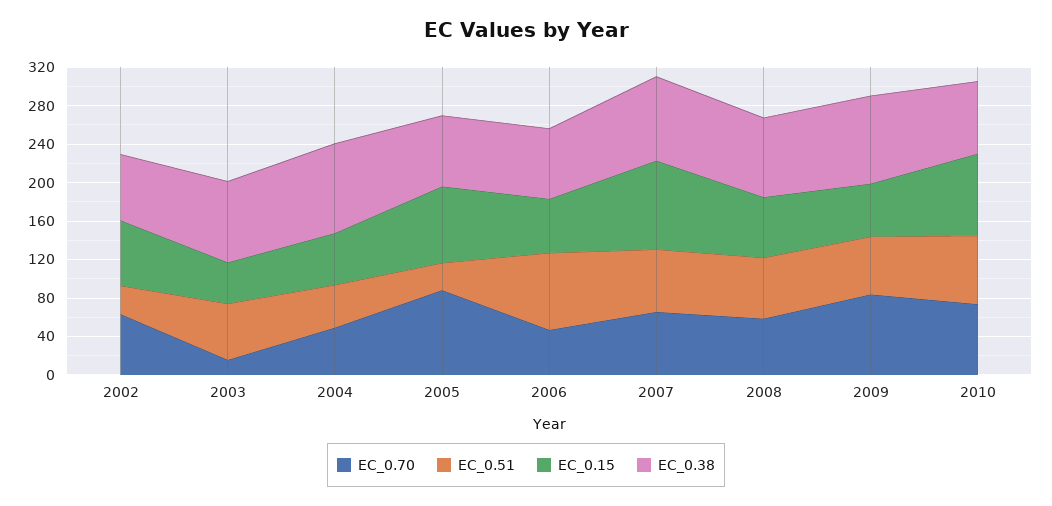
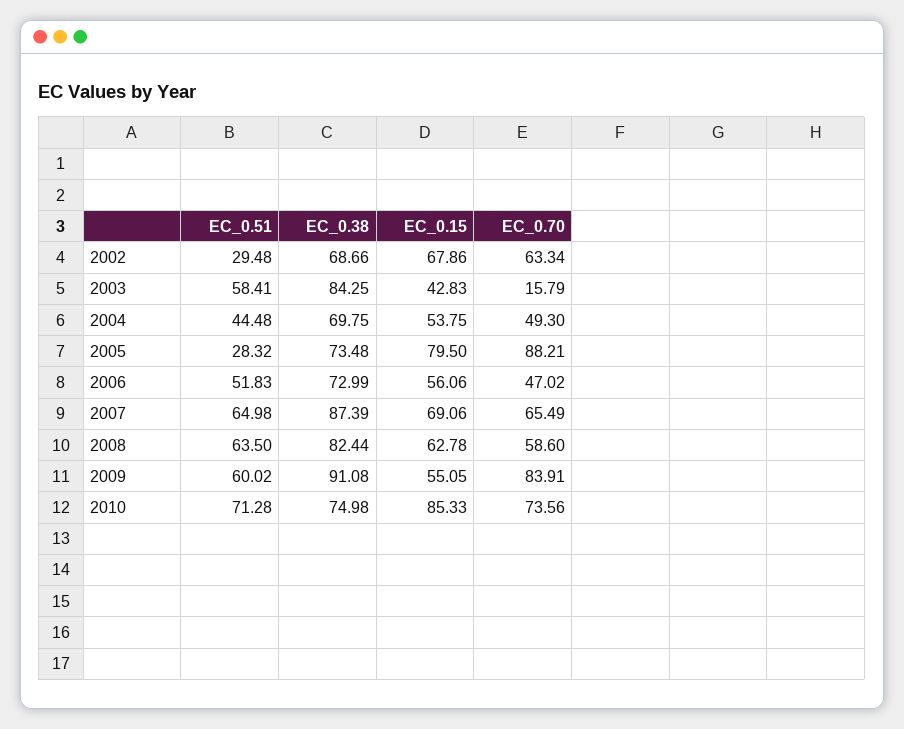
  {
    "EC_0.70": {
      "2002": 63.34,
      "2003": 15.79,
      "2004": 49.3,
      "2005": 88.21,
      "2006": 47.02,
      "2007": 65.49,
      "2008": 58.6,
      "2009": 83.91,
      "2010": 73.56
    },
    "EC_0.51": {
      "2002": 29.48,
      "2003": 58.41,
      "2004": 44.48,
      "2005": 28.32,
-     "2006": 80,
+     "2006": 51.83,
      "2007": 64.98,
      "2008": 63.5,
      "2009": 60.02,
      "2010": 71.28
    },
    "EC_0.15": {
      "2002": 67.86,
      "2003": 42.83,
      "2004": 53.75,
      "2005": 79.5,
      "2006": 56.06,
-     "2007": 90,
+     "2007": 69.06,
      "2008": 62.78,
      "2009": 55.05,
      "2010": 85.33
    },
    "EC_0.38": {
      "2002": 68.66,
      "2003": 84.25,
-     "2004": 90,
+     "2004": 69.75,
      "2005": 73.48,
      "2006": 72.99,
      "2007": 87.39,
      "2008": 82.44,
      "2009": 91.08,
      "2010": 74.98
    }
  }

